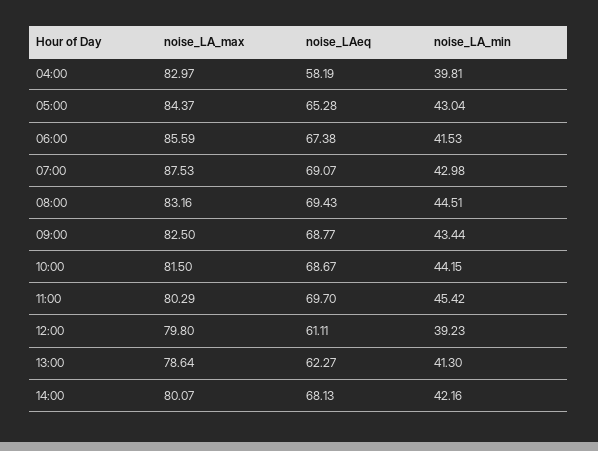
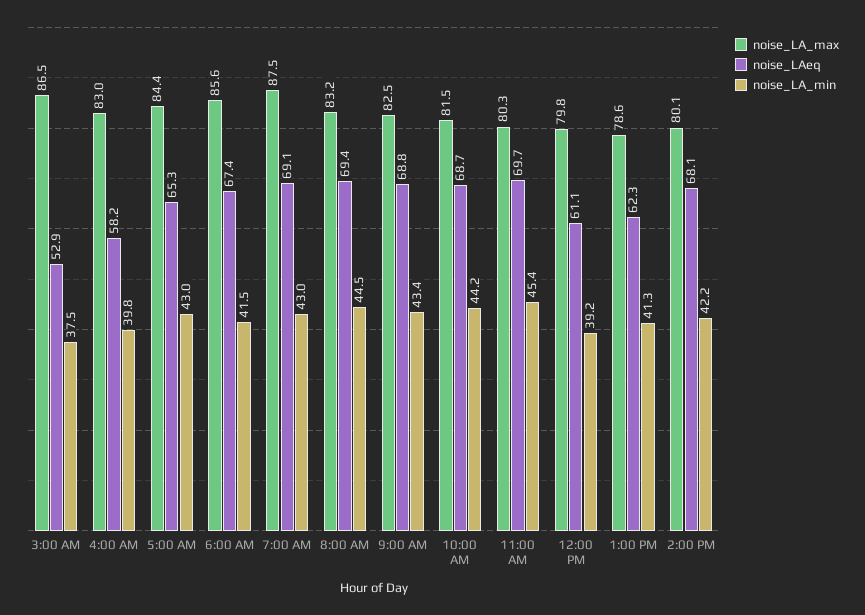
  {
    "noise_LA_max": {
      "04:00": 82.97,
      "05:00": 84.37,
      "06:00": 85.59,
      "07:00": 87.53,
      "08:00": 83.16,
      "09:00": 82.5,
      "10:00": 81.5,
      "11:00": 80.29,
      "12:00": 79.8,
      "13:00": 78.64,
-     "14:00": 80.07
+     "14:00": 80.07,
+     "3:00 AM": 86.5
    },
    "noise_LAeq": {
      "04:00": 58.19,
      "05:00": 65.28,
      "06:00": 67.38,
      "07:00": 69.07,
      "08:00": 69.43,
      "09:00": 68.77,
      "10:00": 68.67,
      "11:00": 69.7,
      "12:00": 61.11,
      "13:00": 62.27,
-     "14:00": 68.13
+     "14:00": 68.13,
+     "3:00 AM": 52.9
    },
    "noise_LA_min": {
      "04:00": 39.81,
      "05:00": 43.04,
      "06:00": 41.53,
      "07:00": 42.98,
      "08:00": 44.51,
      "09:00": 43.44,
      "10:00": 44.15,
      "11:00": 45.42,
      "12:00": 39.23,
      "13:00": 41.3,
-     "14:00": 42.16
+     "14:00": 42.16,
+     "3:00 AM": 37.5
    }
  }

